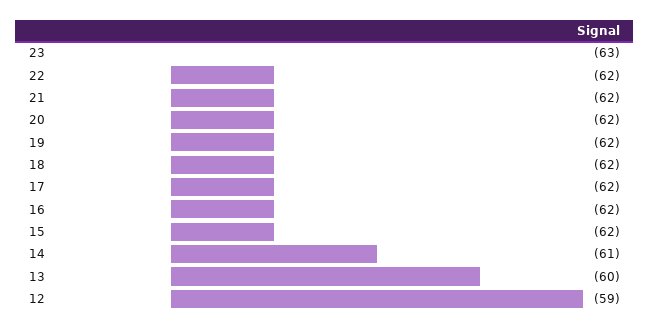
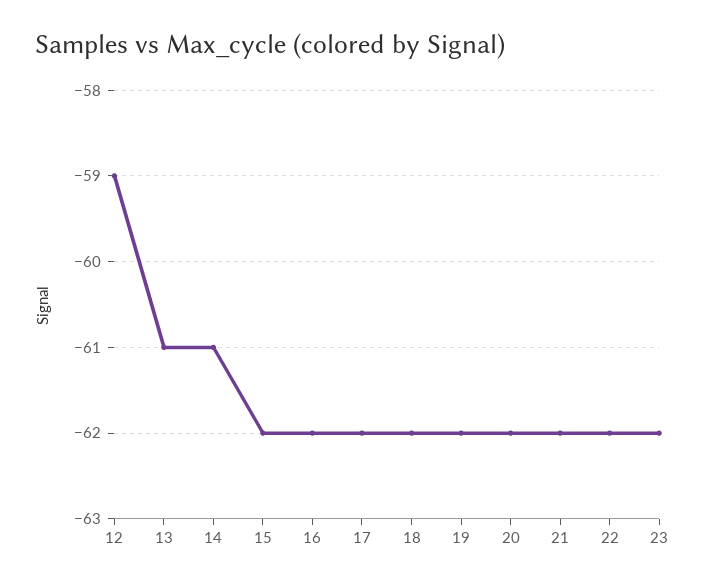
  {
-   "23": -63,
+   "23": -62,
    "22": -62,
    "21": -62,
    "20": -62,
    "19": -62,
    "18": -62,
    "17": -62,
    "16": -62,
    "15": -62,
    "14": -61,
-   "13": -60,
+   "13": -61,
    "12": -59
  }

